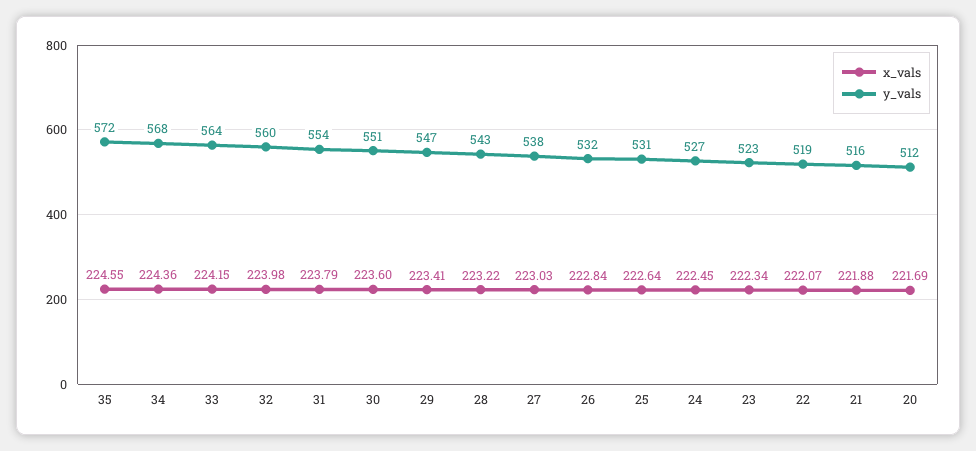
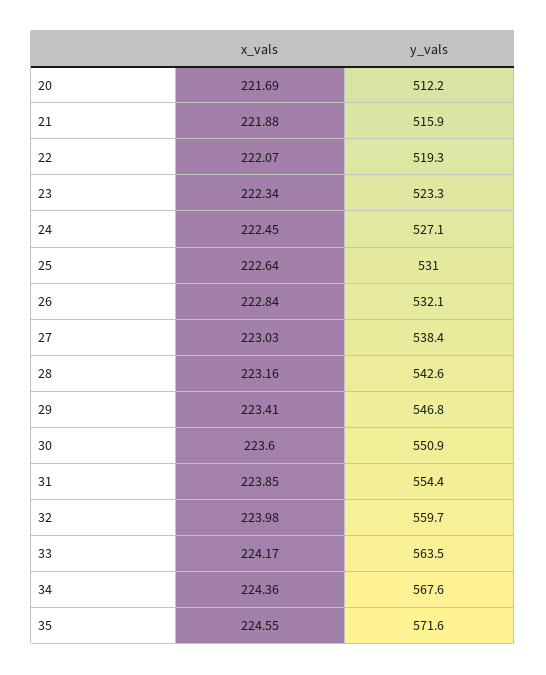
  {
    "x_vals": {
      "35": 224.55,
      "34": 224.36,
-     "33": 224.15,
+     "33": 224.17,
      "32": 223.98,
-     "31": 223.79,
+     "31": 223.85,
      "30": 223.6,
      "29": 223.41,
-     "28": 223.22,
+     "28": 223.16,
      "27": 223.03,
      "26": 222.84,
      "25": 222.64,
      "24": 222.45,
      "23": 222.34,
      "22": 222.07,
      "21": 221.88,
      "20": 221.69
    },
    "y_vals": {
      "35": 571.6,
      "34": 567.6,
      "33": 563.5,
      "32": 559.7,
      "31": 554.4,
      "30": 550.9,
      "29": 546.8,
      "28": 542.6,
      "27": 538.4,
      "26": 532.1,
      "25": 531,
      "24": 527.1,
      "23": 523.3,
      "22": 519.3,
      "21": 515.9,
      "20": 512.2
    }
  }

